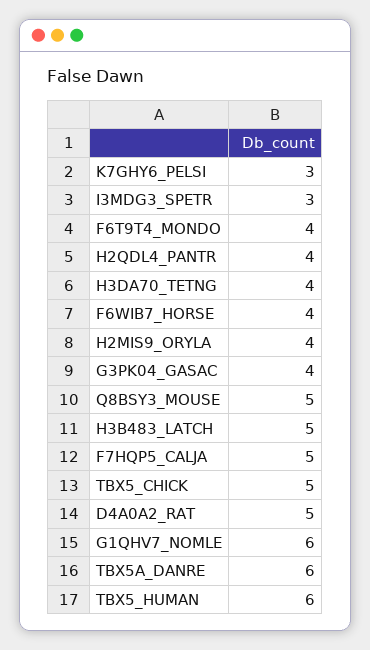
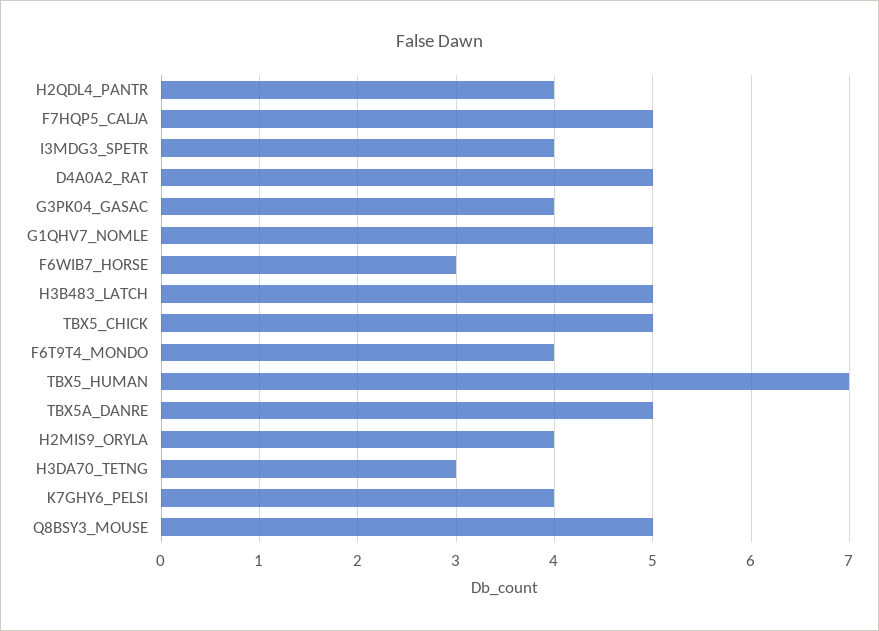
  {
-   "K7GHY6_PELSI": 3,
+   "K7GHY6_PELSI": 4,
-   "I3MDG3_SPETR": 3,
+   "I3MDG3_SPETR": 4,
    "F6T9T4_MONDO": 4,
    "H2QDL4_PANTR": 4,
-   "H3DA70_TETNG": 4,
+   "H3DA70_TETNG": 3,
-   "F6WIB7_HORSE": 4,
+   "F6WIB7_HORSE": 3,
    "H2MIS9_ORYLA": 4,
    "G3PK04_GASAC": 4,
    "Q8BSY3_MOUSE": 5,
    "H3B483_LATCH": 5,
    "F7HQP5_CALJA": 5,
    "TBX5_CHICK": 5,
    "D4A0A2_RAT": 5,
-   "G1QHV7_NOMLE": 6,
+   "G1QHV7_NOMLE": 5,
-   "TBX5A_DANRE": 6,
+   "TBX5A_DANRE": 5,
-   "TBX5_HUMAN": 6
+   "TBX5_HUMAN": 7
  }

